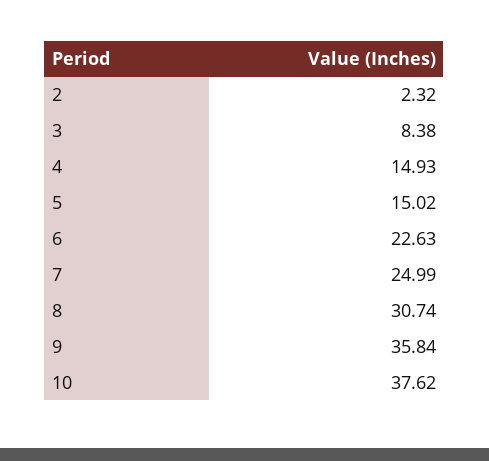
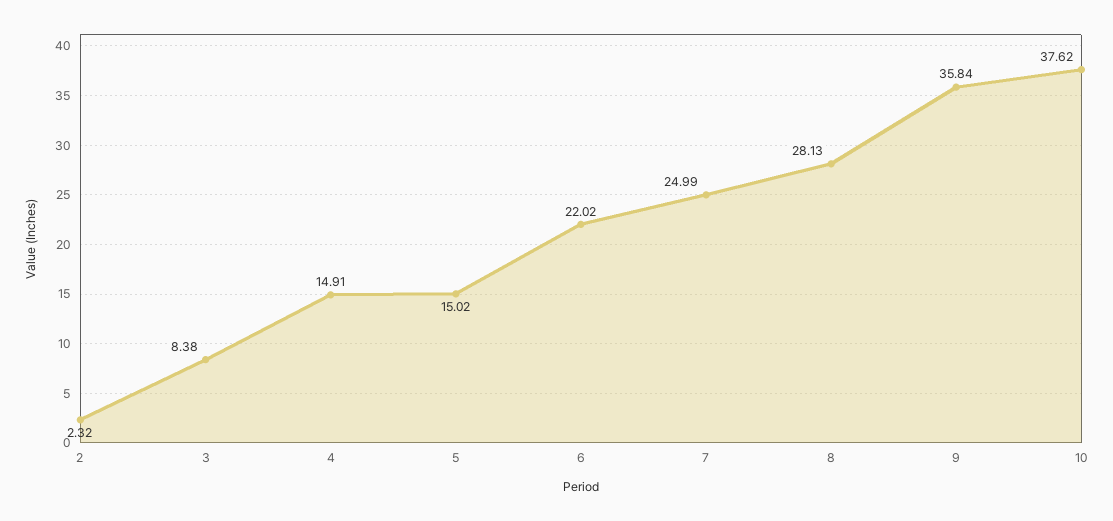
  {
    "2": 2.32,
    "3": 8.38,
-   "4": 14.93,
+   "4": 14.91,
    "5": 15.02,
-   "6": 22.63,
+   "6": 22.02,
    "7": 24.99,
-   "8": 30.74,
+   "8": 28.13,
    "9": 35.84,
    "10": 37.62
  }

